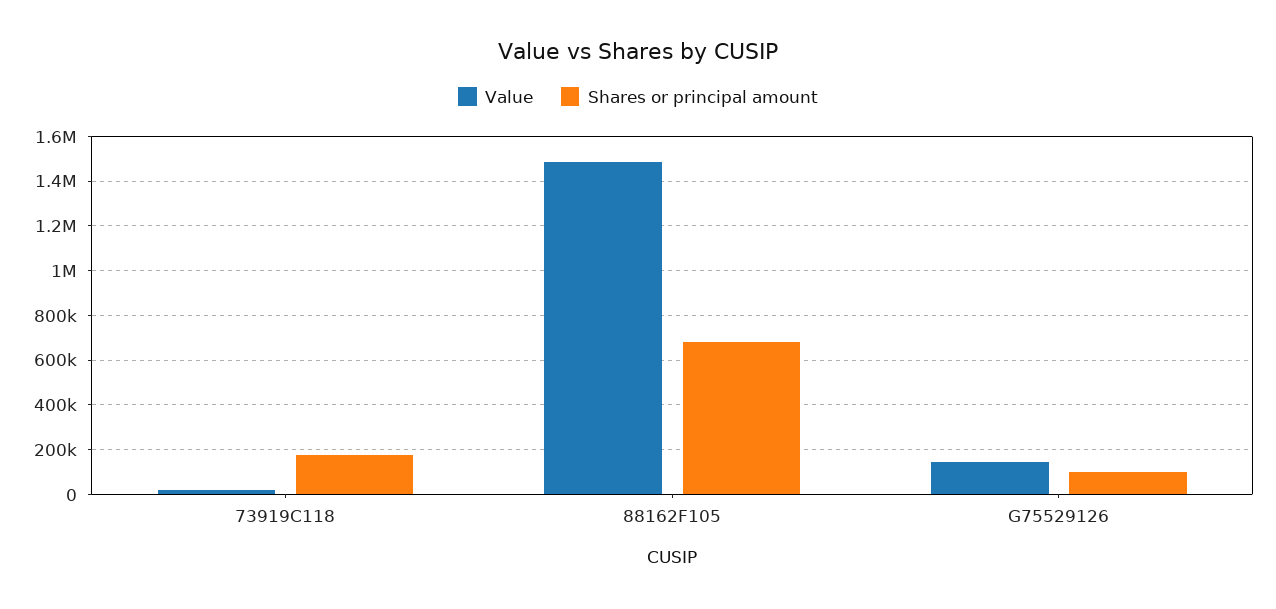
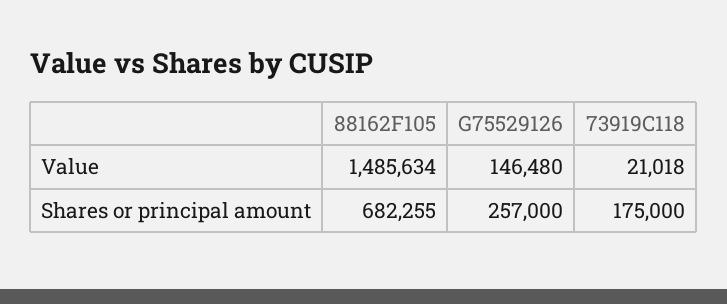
  {
    "Value": {
      "73919C118": 21018,
      "88162F105": 1485634,
      "G75529126": 146480
    },
    "Shares or principal amount": {
      "73919C118": 175000,
      "88162F105": 682255,
-     "G75529126": 100000
+     "G75529126": 257000
    }
  }

